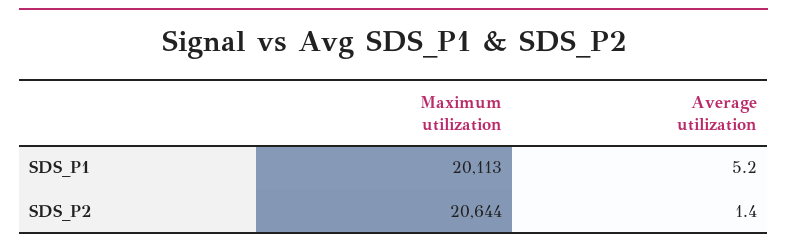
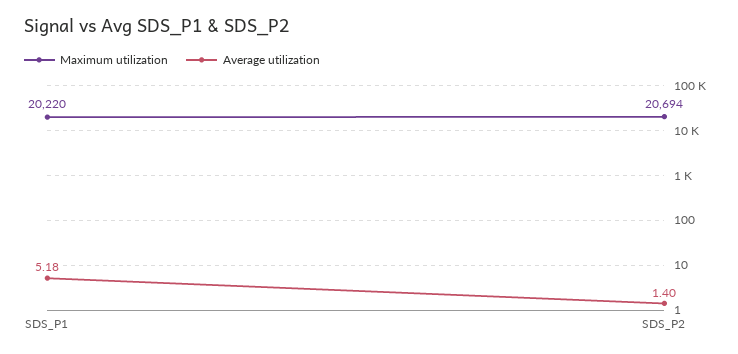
  {
    "Maximum utilization": {
-     "SDS_P1": 20113,
+     "SDS_P1": 20220,
-     "SDS_P2": 20644
+     "SDS_P2": 20694
    },
    "Average utilization": {
      "SDS_P1": 5.18,
      "SDS_P2": 1.4
    }
  }

